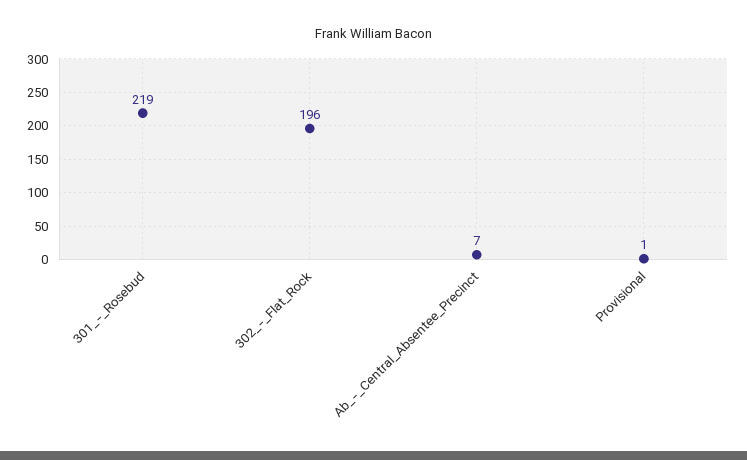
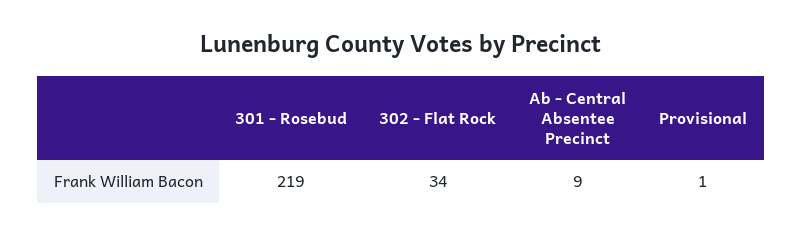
  {
    "301_-_Rosebud": 219,
-   "302_-_Flat_Rock": 196,
+   "302_-_Flat_Rock": 34,
-   "Ab_-_Central_Absentee_Precinct": 7,
+   "Ab_-_Central_Absentee_Precinct": 9,
    "Provisional": 1
  }

